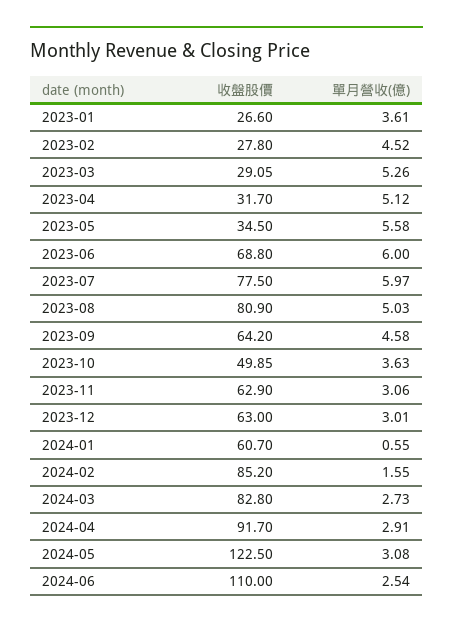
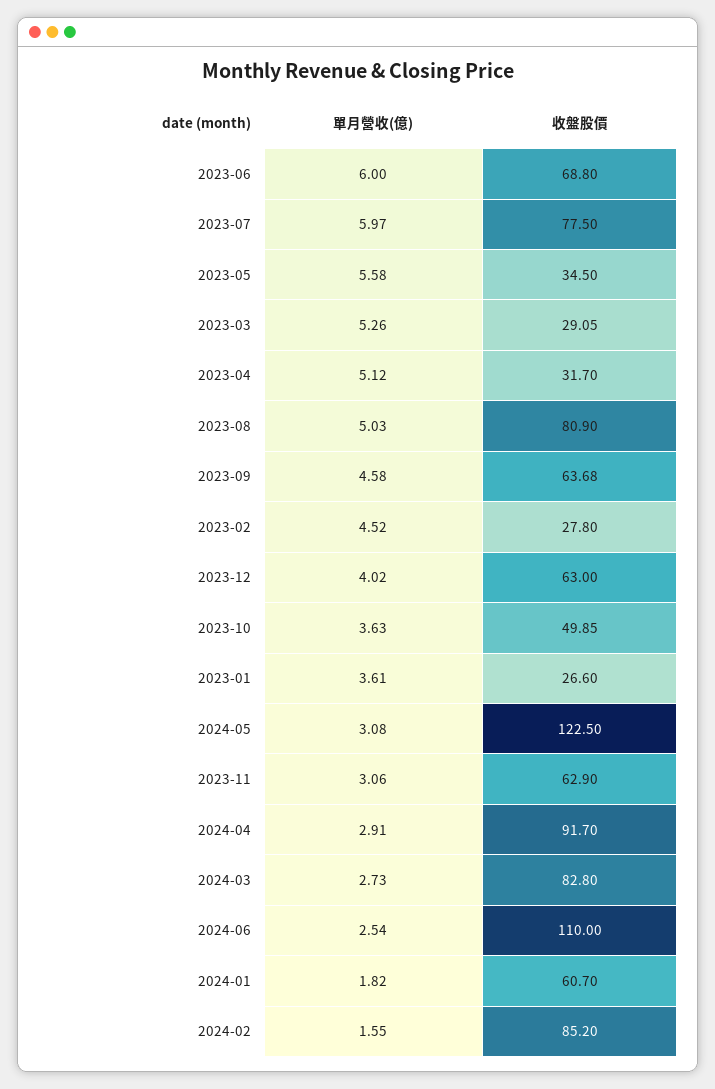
  {
    "收盤股價": {
      "2023-01": 26.6,
      "2023-02": 27.8,
      "2023-03": 29.05,
      "2023-04": 31.7,
      "2023-05": 34.5,
      "2023-06": 68.8,
      "2023-07": 77.5,
      "2023-08": 80.9,
-     "2023-09": 64.2,
+     "2023-09": 63.68,
      "2023-10": 49.85,
      "2023-11": 62.9,
      "2023-12": 63,
      "2024-01": 60.7,
      "2024-02": 85.2,
      "2024-03": 82.8,
      "2024-04": 91.7,
      "2024-05": 122.5,
      "2024-06": 110
    },
    "單月營收(億)": {
      "2023-01": 3.61,
      "2023-02": 4.52,
      "2023-03": 5.26,
      "2023-04": 5.12,
      "2023-05": 5.58,
      "2023-06": 6,
      "2023-07": 5.97,
      "2023-08": 5.03,
      "2023-09": 4.58,
      "2023-10": 3.63,
      "2023-11": 3.06,
-     "2023-12": 3.01,
+     "2023-12": 4.02,
-     "2024-01": 0.55,
+     "2024-01": 1.82,
      "2024-02": 1.55,
      "2024-03": 2.73,
      "2024-04": 2.91,
      "2024-05": 3.08,
      "2024-06": 2.54
    }
  }

